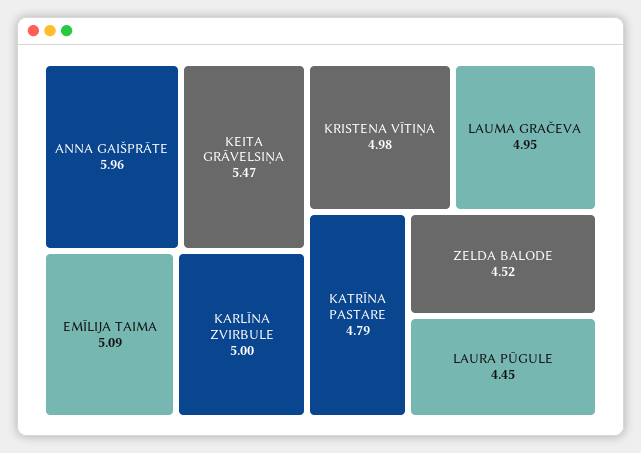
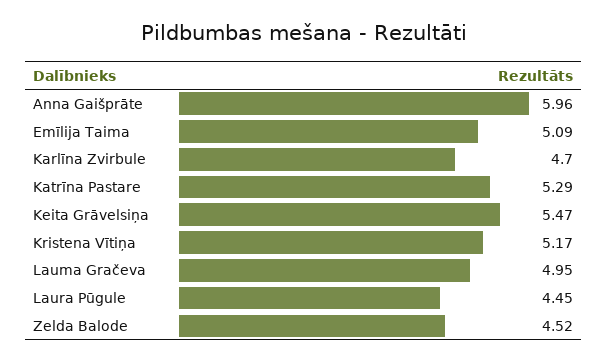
  {
    "ANNA GAIŠPRĀTE": 5.96,
    "KEITA GRĀVELSIŅA": 5.47,
    "EMĪLIJA TAIMA": 5.09,
-   "KARLĪNA ZVIRBULE": 5,
+   "KARLĪNA ZVIRBULE": 4.7,
-   "KRISTENA VĪTIŅA": 4.98,
+   "KRISTENA VĪTIŅA": 5.17,
    "LAUMA GRAČEVA": 4.95,
-   "KATRĪNA PASTARE": 4.79,
+   "KATRĪNA PASTARE": 5.29,
    "ZELDA BALODE": 4.52,
    "LAURA PŪGULE": 4.45
  }

